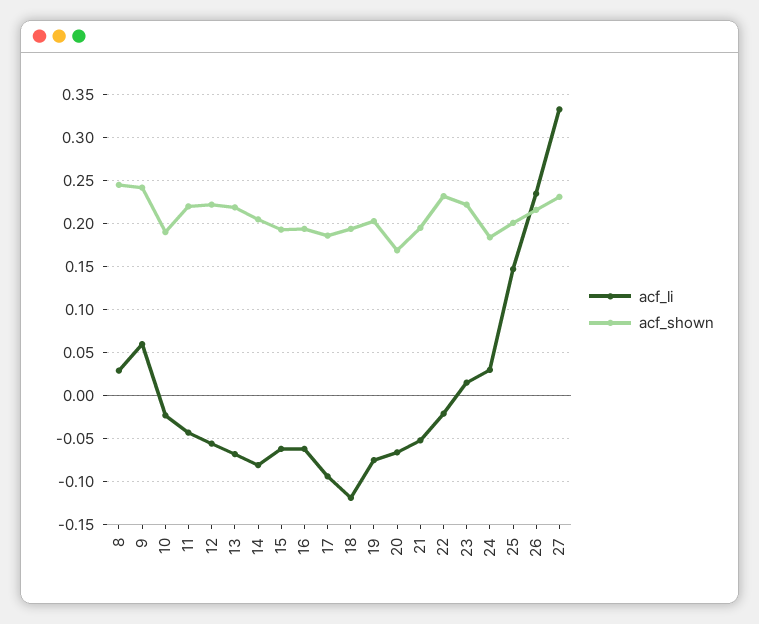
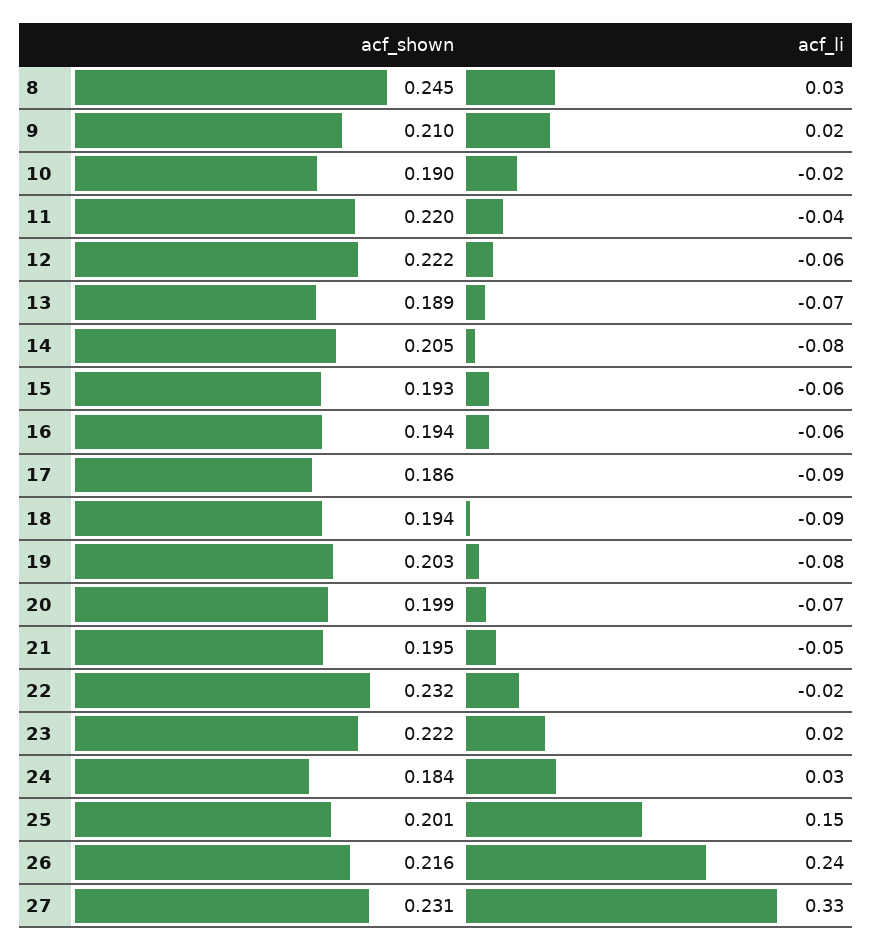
  {
    "acf_li": {
      "8": 0.03,
-     "9": 0.06,
+     "9": 0.02,
      "10": -0.02,
      "11": -0.04,
      "12": -0.06,
      "13": -0.07,
      "14": -0.08,
      "15": -0.06,
      "16": -0.06,
      "17": -0.09,
-     "18": -0.12,
+     "18": -0.09,
      "19": -0.08,
      "20": -0.07,
      "21": -0.05,
      "22": -0.02,
      "23": 0.02,
      "24": 0.03,
      "25": 0.15,
      "26": 0.24,
      "27": 0.33
    },
    "acf_shown": {
      "8": 0.245,
-     "9": 0.24,
+     "9": 0.21,
      "10": 0.19,
      "11": 0.22,
      "12": 0.222,
-     "13": 0.22,
+     "13": 0.189,
      "14": 0.205,
      "15": 0.193,
      "16": 0.194,
      "17": 0.186,
      "18": 0.194,
      "19": 0.203,
-     "20": 0.17,
+     "20": 0.199,
      "21": 0.195,
      "22": 0.232,
      "23": 0.222,
      "24": 0.184,
      "25": 0.201,
      "26": 0.216,
      "27": 0.231
    }
  }

